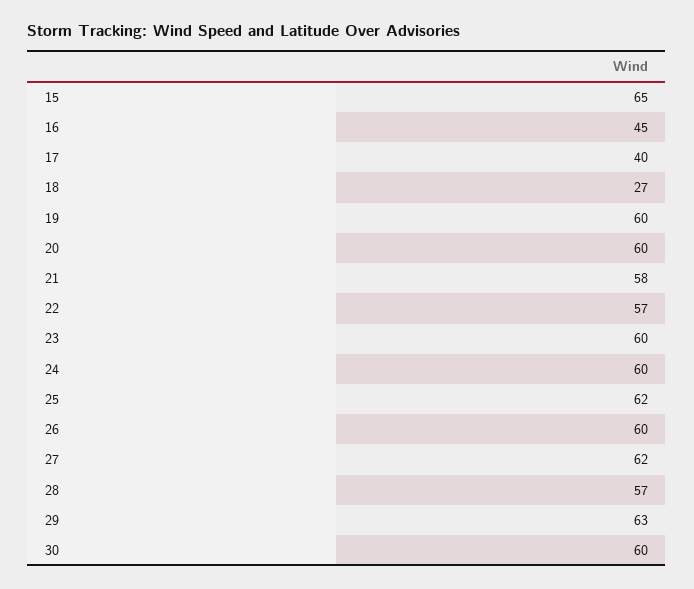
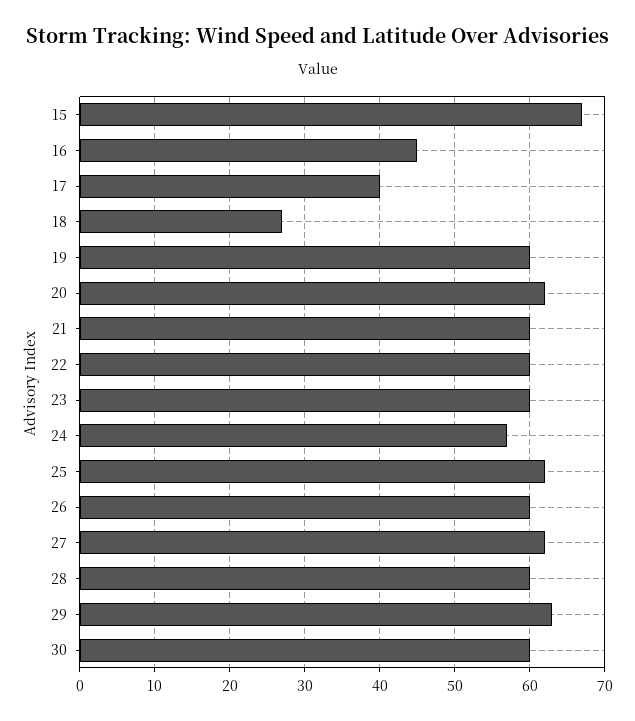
  {
-   "15": 65,
+   "15": 67,
    "16": 45,
    "17": 40,
    "18": 27,
    "19": 60,
-   "20": 60,
+   "20": 62,
-   "21": 58,
+   "21": 60,
-   "22": 57,
+   "22": 60,
    "23": 60,
-   "24": 60,
+   "24": 57,
    "25": 62,
    "26": 60,
    "27": 62,
-   "28": 57,
+   "28": 60,
    "29": 63,
    "30": 60
  }

